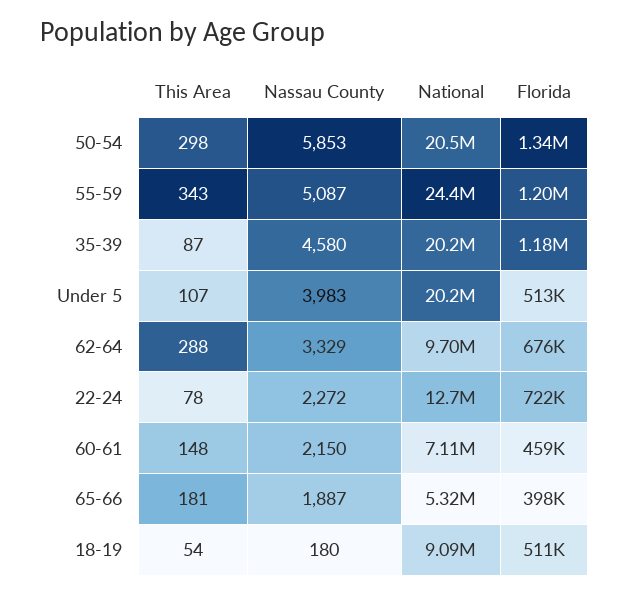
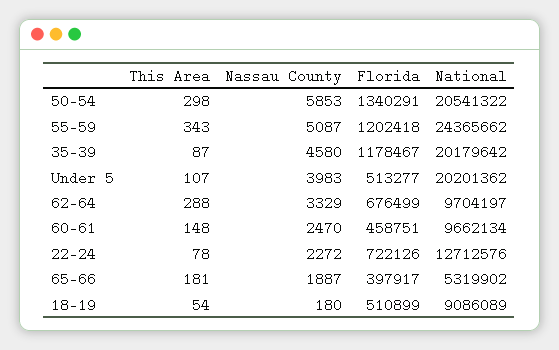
  {
    "This Area": {
      "50-54": 298,
      "55-59": 343,
      "35-39": 87,
      "Under 5": 107,
      "62-64": 288,
      "22-24": 78,
      "60-61": 148,
      "65-66": 181,
      "18-19": 54
    },
    "Nassau County": {
      "50-54": 5853,
      "55-59": 5087,
      "35-39": 4580,
      "Under 5": 3983,
      "62-64": 3329,
      "22-24": 2272,
-     "60-61": 2150,
+     "60-61": 2470,
      "65-66": 1887,
      "18-19": 180
    },
    "National": {
      "50-54": 20541322,
      "55-59": 24365662,
      "35-39": 20179642,
      "Under 5": 20201362,
      "62-64": 9704197,
      "22-24": 12712576,
-     "60-61": 7110000,
+     "60-61": 9662134,
      "65-66": 5319902,
      "18-19": 9086089
    },
    "Florida": {
      "50-54": 1340291,
      "55-59": 1202418,
      "35-39": 1178467,
      "Under 5": 513277,
      "62-64": 676499,
      "22-24": 722126,
      "60-61": 458751,
      "65-66": 397917,
      "18-19": 510899
    }
  }

